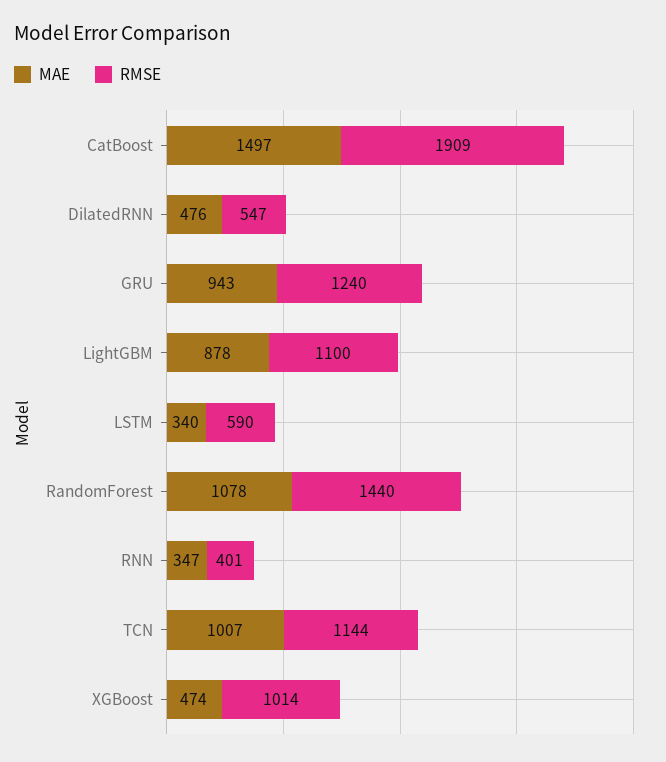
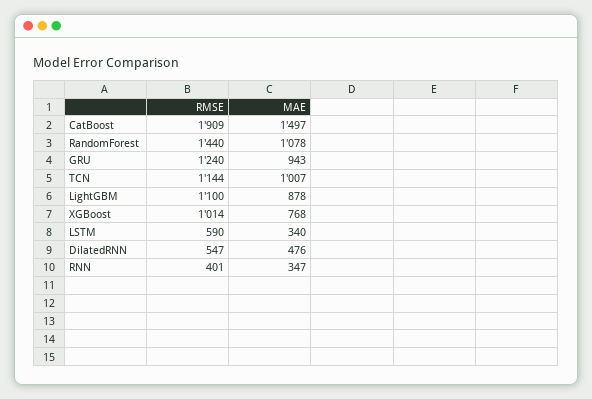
  {
    "MAE": {
      "CatBoost": 1497,
      "DilatedRNN": 476,
      "GRU": 943,
      "LightGBM": 878,
      "LSTM": 340,
      "RandomForest": 1078,
      "RNN": 347,
      "TCN": 1007,
-     "XGBoost": 474
+     "XGBoost": 768
    },
    "RMSE": {
      "CatBoost": 1909,
      "DilatedRNN": 547,
      "GRU": 1240,
      "LightGBM": 1100,
      "LSTM": 590,
      "RandomForest": 1440,
      "RNN": 401,
      "TCN": 1144,
      "XGBoost": 1014
    }
  }

